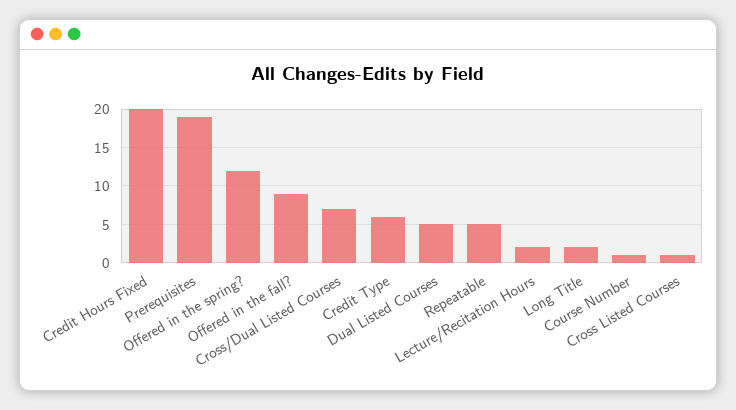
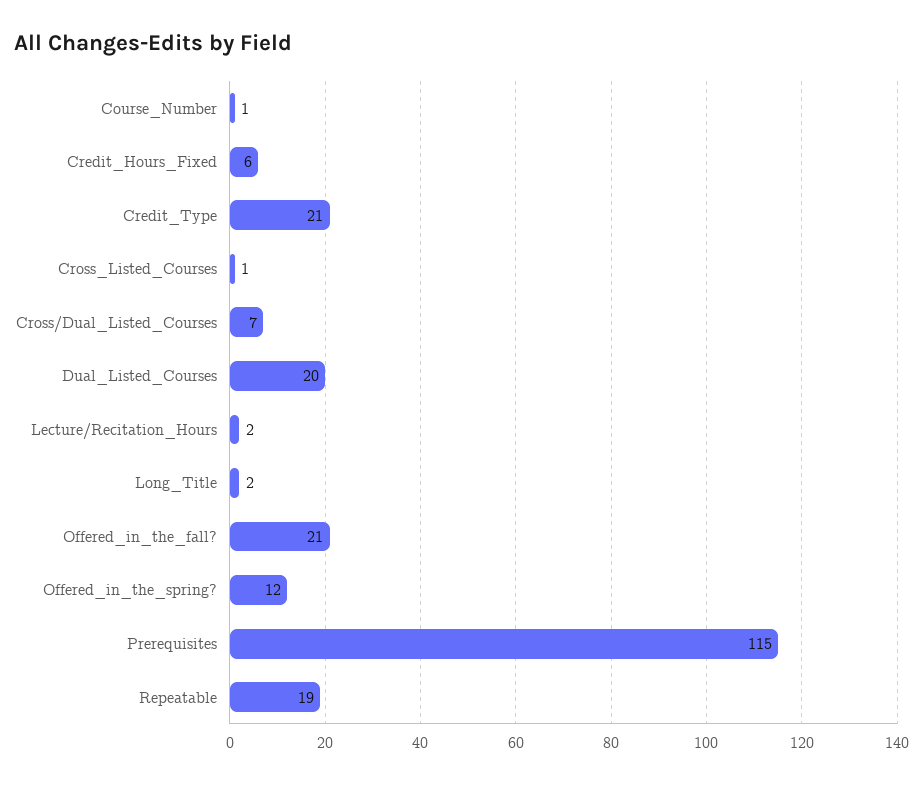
  {
-   "Credit Hours Fixed": 20,
+   "Credit Hours Fixed": 6,
-   "Prerequisites": 19,
+   "Prerequisites": 115,
    "Offered in the spring?": 12,
-   "Offered in the fall?": 9,
+   "Offered in the fall?": 21,
    "Cross/Dual Listed Courses": 7,
-   "Credit Type": 6,
+   "Credit Type": 21,
-   "Dual Listed Courses": 5,
+   "Dual Listed Courses": 20,
-   "Repeatable": 5,
+   "Repeatable": 19,
    "Lecture/Recitation Hours": 2,
    "Long Title": 2,
    "Course Number": 1,
    "Cross Listed Courses": 1
  }

